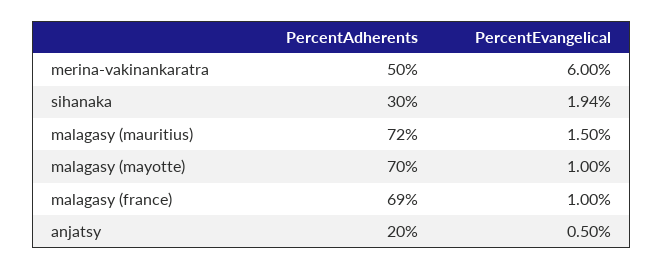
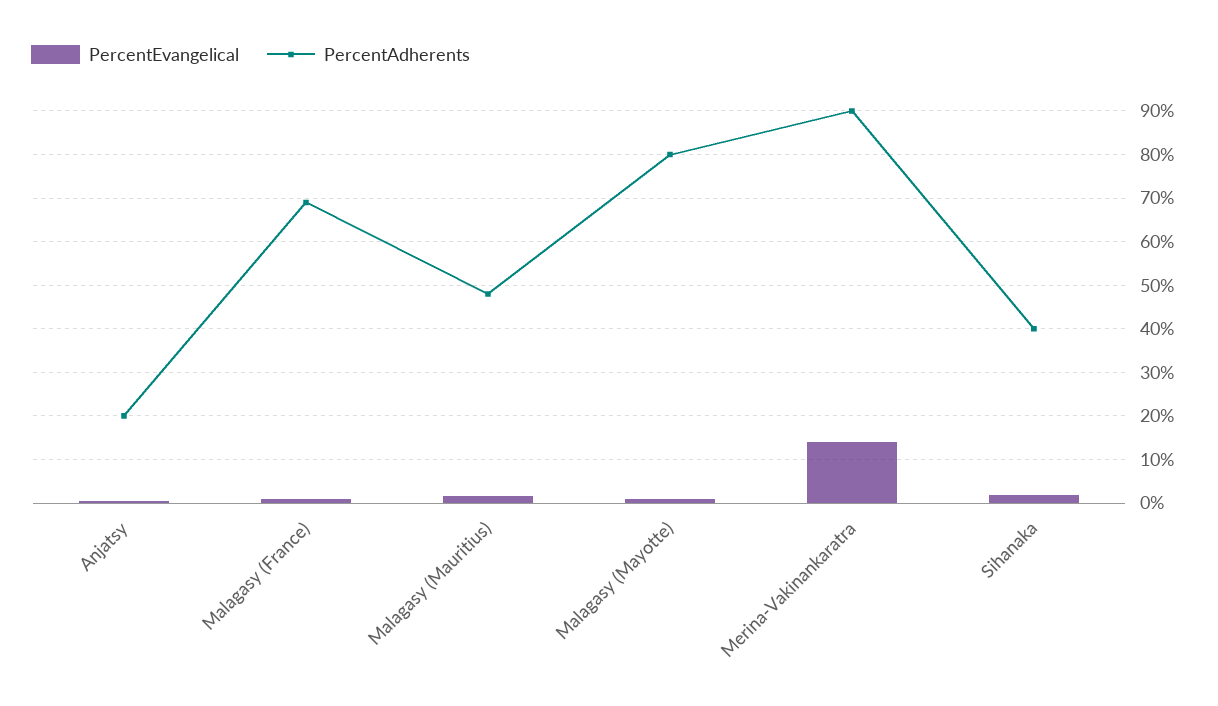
  {
    "PercentAdherents": {
-     "merina-vakinankaratra": 50,
+     "merina-vakinankaratra": 90,
-     "sihanaka": 30,
+     "sihanaka": 40,
-     "malagasy (mauritius)": 72,
+     "malagasy (mauritius)": 48,
-     "malagasy (mayotte)": 70,
+     "malagasy (mayotte)": 80,
      "malagasy (france)": 69,
      "anjatsy": 20
    },
    "PercentEvangelical": {
-     "merina-vakinankaratra": 6,
+     "merina-vakinankaratra": 14,
      "sihanaka": 1.94,
      "malagasy (mauritius)": 1.5,
      "malagasy (mayotte)": 1,
      "malagasy (france)": 1,
      "anjatsy": 0.5
    }
  }

